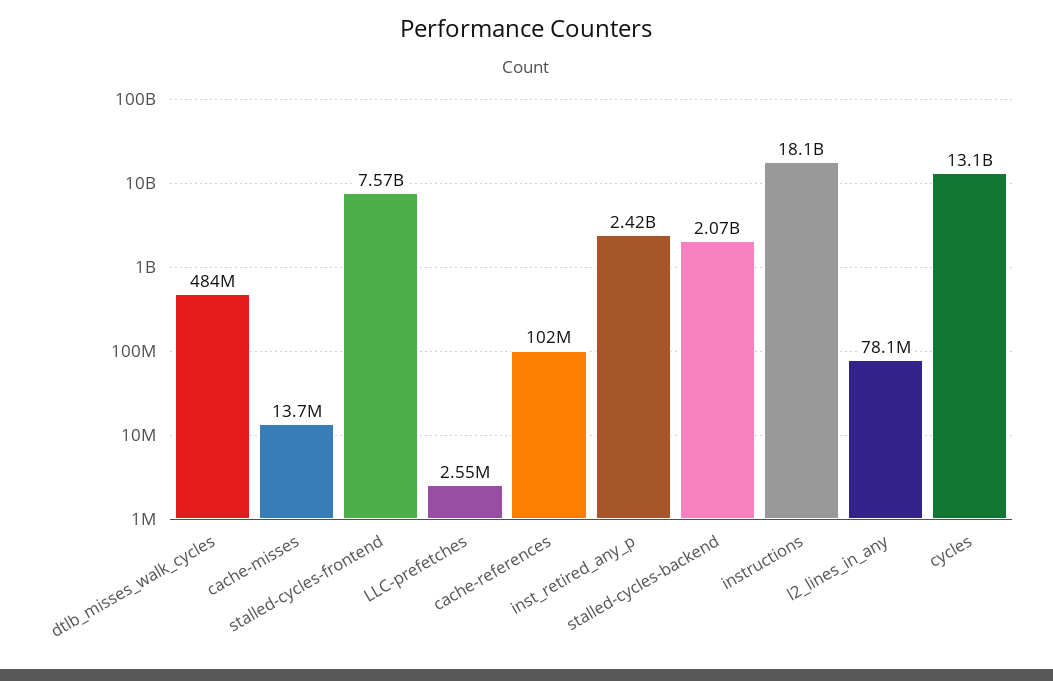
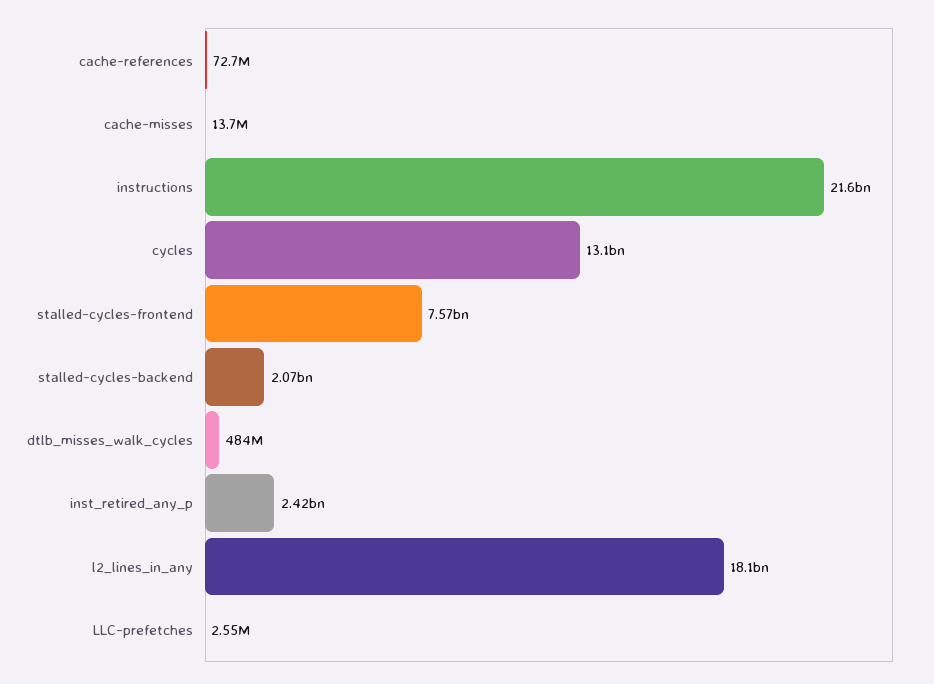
  {
    "dtlb_misses_walk_cycles": 484000000,
    "cache-misses": 13700000,
    "stalled-cycles-frontend": 7570000000,
    "LLC-prefetches": 2550000,
-   "cache-references": 102000000,
+   "cache-references": 72700000,
    "inst_retired_any_p": 2420000000,
    "stalled-cycles-backend": 2070000000,
-   "instructions": 18100000000,
+   "instructions": 21600000000,
-   "l2_lines_in_any": 78100000,
+   "l2_lines_in_any": 18100000000,
    "cycles": 13100000000
  }

